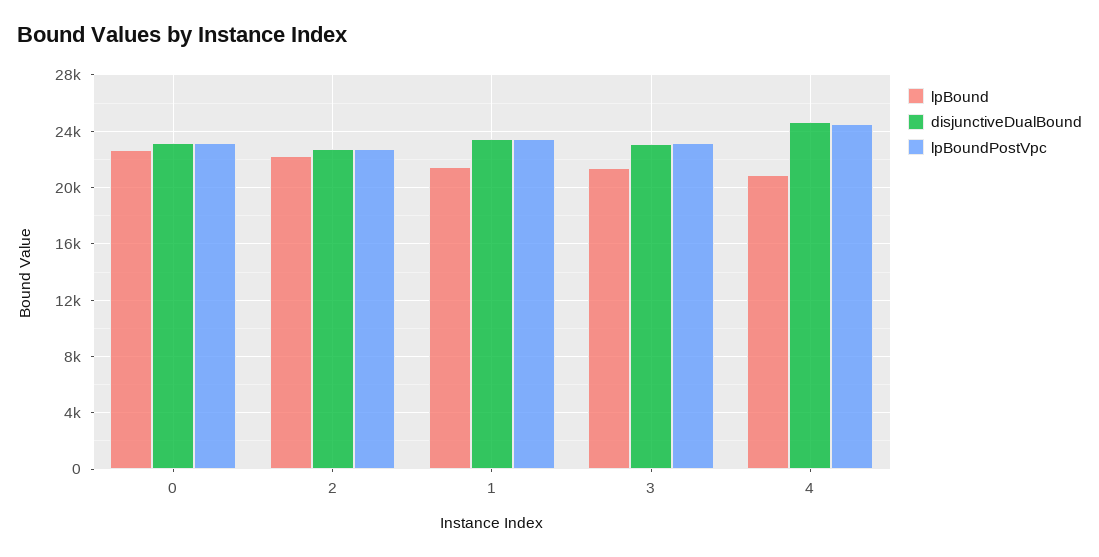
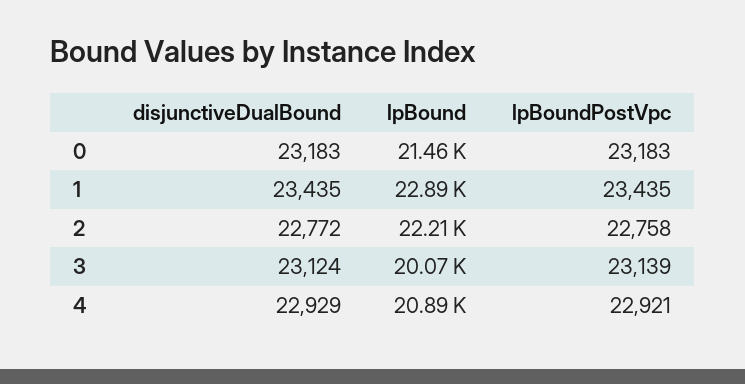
  {
    "lpBound": {
-     "0": 22500,
+     "0": 21460,
      "2": 22210,
-     "1": 21500,
+     "1": 22890,
-     "3": 21500,
+     "3": 20070,
      "4": 20890
    },
    "disjunctiveDualBound": {
      "0": 23183,
      "2": 22772,
      "1": 23435,
      "3": 23124,
-     "4": 24500
+     "4": 22929
    },
    "lpBoundPostVpc": {
      "0": 23183,
      "2": 22758,
      "1": 23435,
      "3": 23139,
-     "4": 24500
+     "4": 22921
    }
  }

